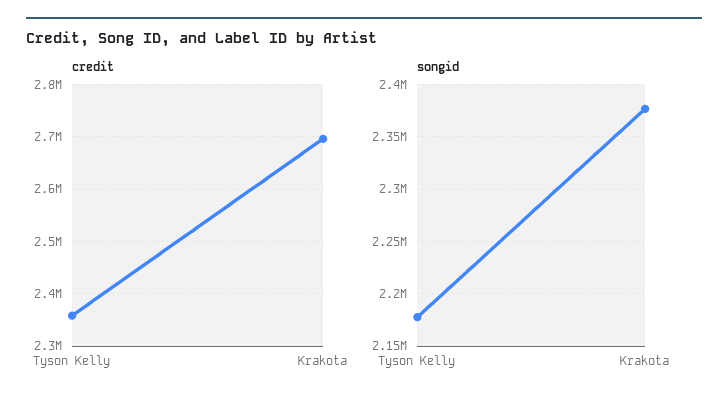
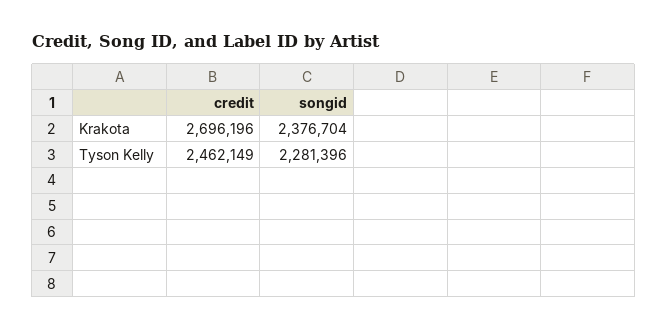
  {
    "credit": {
-     "Tyson Kelly": 2360000,
+     "Tyson Kelly": 2462149,
      "Krakota": 2696196
    },
    "songid": {
-     "Tyson Kelly": 2180000,
+     "Tyson Kelly": 2281396,
      "Krakota": 2376704
    }
  }

